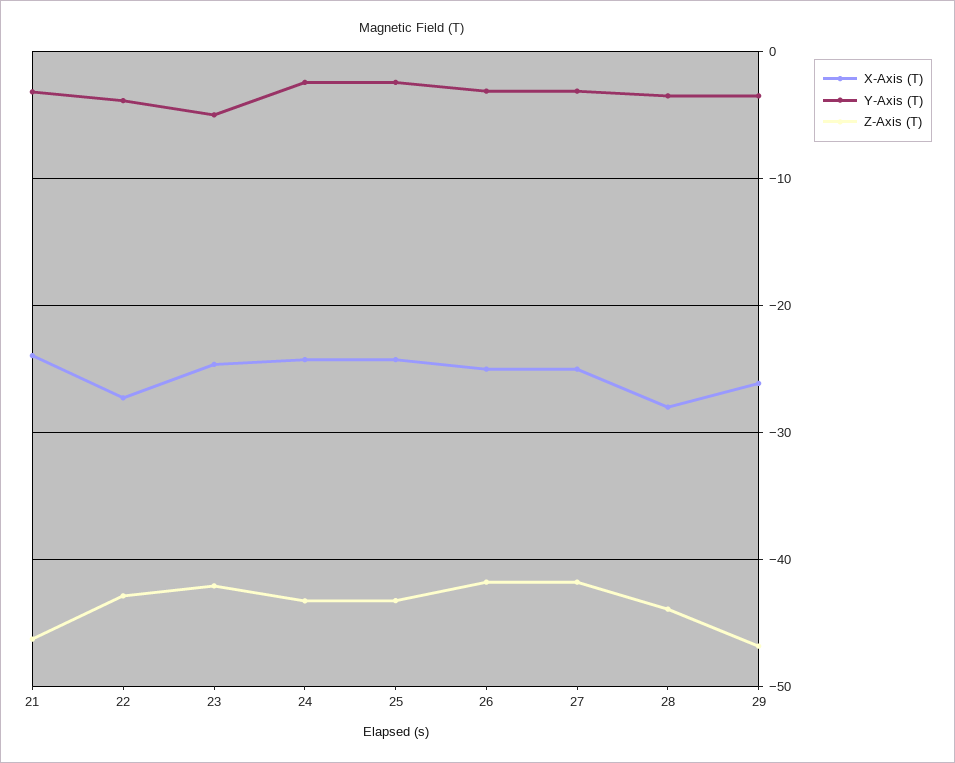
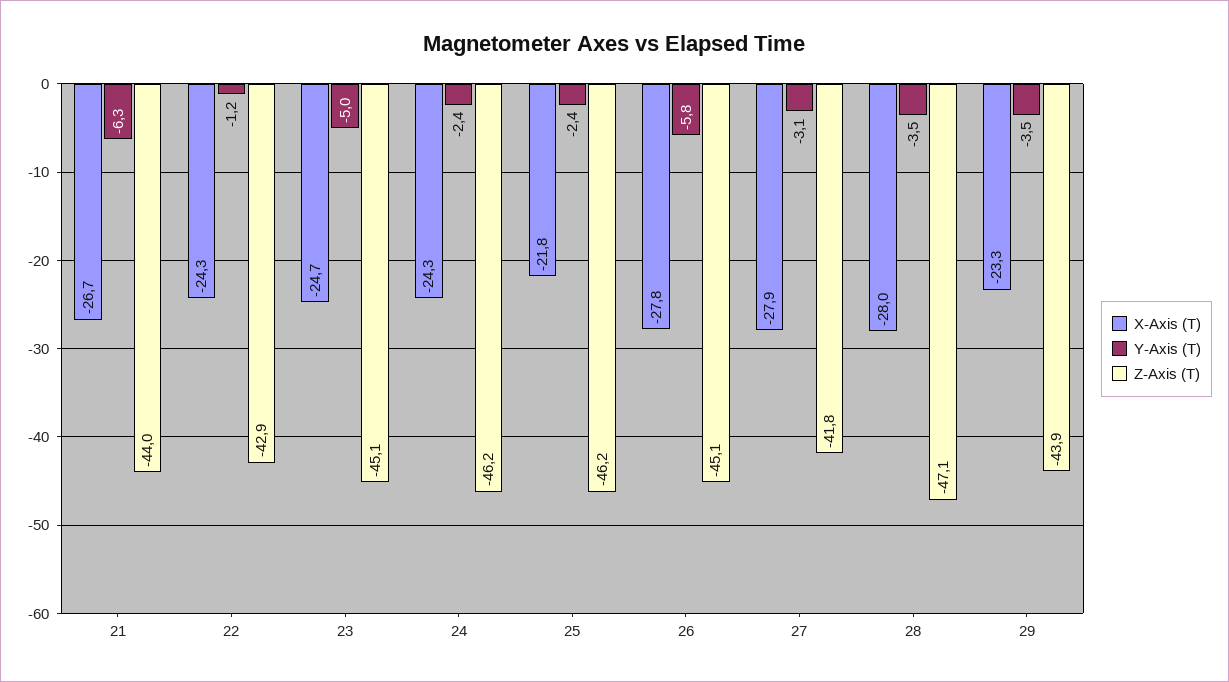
  {
    "X-Axis (T)": {
-     "21": -24,
+     "21": -26.7,
-     "22": -27,
+     "22": -24.3,
      "23": -24.7,
      "24": -24.3,
-     "25": -24,
+     "25": -21.8,
-     "26": -25,
+     "26": -27.8,
-     "27": -25,
+     "27": -27.9,
      "28": -28,
-     "29": -26
+     "29": -23.3
    },
    "Y-Axis (T)": {
-     "21": -3,
+     "21": -6.3,
-     "22": -4,
+     "22": -1.2,
      "23": -5,
      "24": -2.4,
      "25": -2.4,
-     "26": -3,
+     "26": -5.8,
      "27": -3.1,
      "28": -3.5,
      "29": -3.5
    },
    "Z-Axis (T)": {
-     "21": -46,
+     "21": -44,
      "22": -42.9,
-     "23": -42,
+     "23": -45.1,
-     "24": -43,
+     "24": -46.2,
-     "25": -43,
+     "25": -46.2,
-     "26": -42,
+     "26": -45.1,
      "27": -41.8,
-     "28": -44,
+     "28": -47.1,
-     "29": -47
+     "29": -43.9
    }
  }

